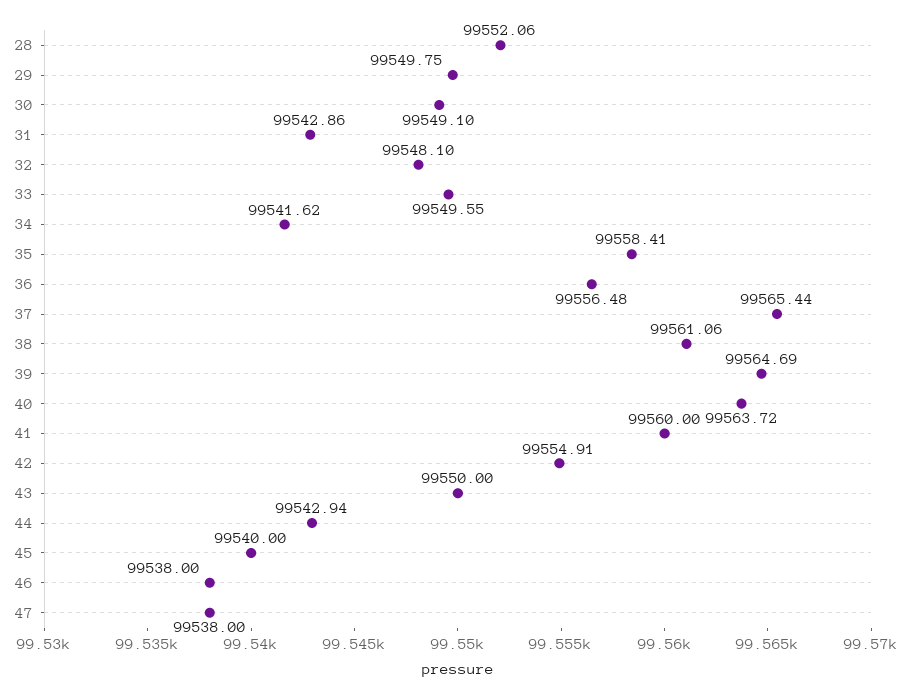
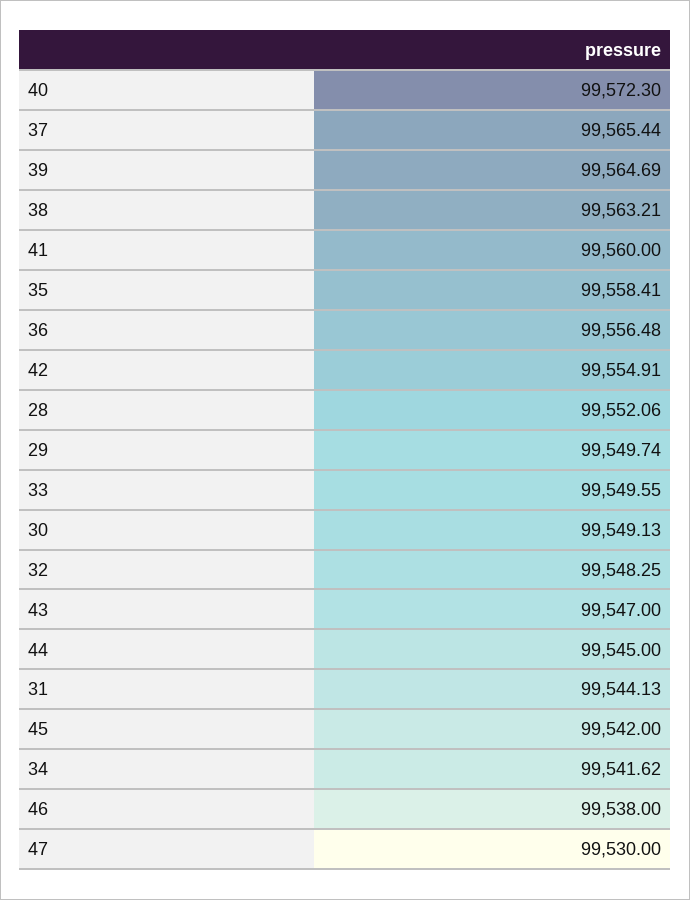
  {
    "28": 99552.06,
-   "29": 99549.75,
+   "29": 99549.74,
-   "30": 99549.1,
+   "30": 99549.13,
-   "31": 99542.86,
+   "31": 99544.13,
-   "32": 99548.1,
+   "32": 99548.25,
    "33": 99549.55,
    "34": 99541.62,
    "35": 99558.41,
    "36": 99556.48,
    "37": 99565.44,
-   "38": 99561.06,
+   "38": 99563.21,
    "39": 99564.69,
-   "40": 99563.72,
+   "40": 99572.3,
    "41": 99560,
    "42": 99554.91,
-   "43": 99550,
+   "43": 99547,
-   "44": 99542.94,
+   "44": 99545,
-   "45": 99540,
+   "45": 99542,
    "46": 99538,
-   "47": 99538
+   "47": 99530
  }

